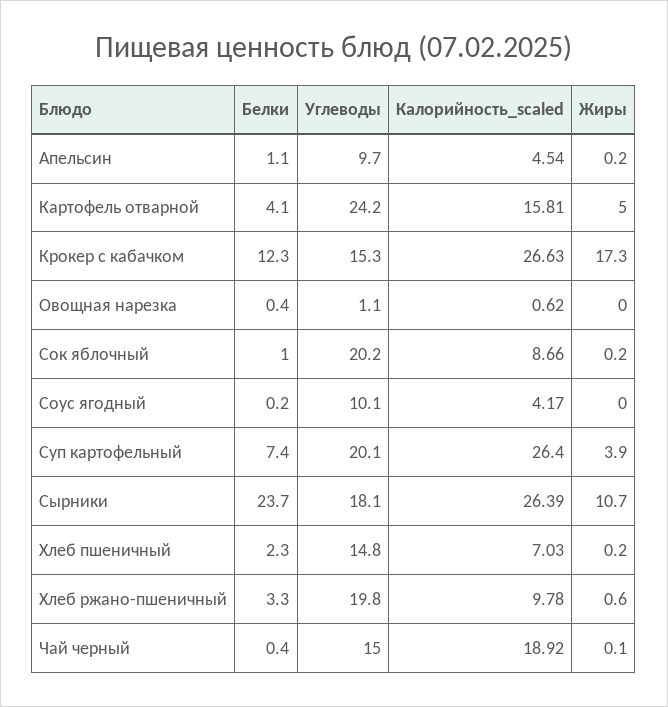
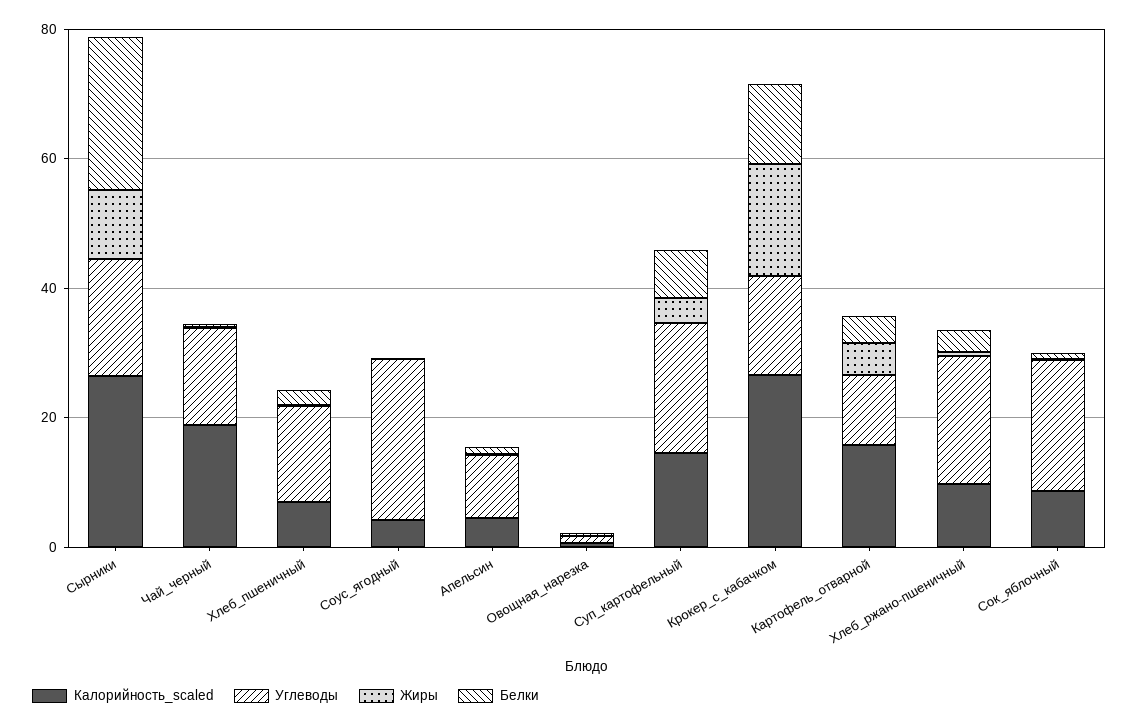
  {
    "Белки": {
      "Апельсин": 1.1,
      "Картофель отварной": 4.1,
      "Крокер с кабачком": 12.3,
      "Овощная нарезка": 0.4,
      "Сок яблочный": 1,
      "Соус ягодный": 0.2,
      "Суп картофельный": 7.4,
      "Сырники": 23.7,
      "Хлеб пшеничный": 2.3,
      "Хлеб ржано-пшеничный": 3.3,
      "Чай черный": 0.4
    },
    "Углеводы": {
      "Апельсин": 9.7,
-     "Картофель отварной": 24.2,
+     "Картофель отварной": 10,
      "Крокер с кабачком": 15.3,
      "Овощная нарезка": 1.1,
      "Сок яблочный": 20.2,
-     "Соус ягодный": 10.1,
+     "Соус ягодный": 25,
      "Суп картофельный": 20.1,
      "Сырники": 18.1,
      "Хлеб пшеничный": 14.8,
      "Хлеб ржано-пшеничный": 19.8,
      "Чай черный": 15
    },
    "Калорийность_scaled": {
      "Апельсин": 4.54,
      "Картофель отварной": 15.81,
      "Крокер с кабачком": 26.63,
      "Овощная нарезка": 0.62,
      "Сок яблочный": 8.66,
      "Соус ягодный": 4.17,
-     "Суп картофельный": 26.4,
+     "Суп картофельный": 15,
      "Сырники": 26.39,
      "Хлеб пшеничный": 7.03,
      "Хлеб ржано-пшеничный": 9.78,
      "Чай черный": 18.92
    },
    "Жиры": {
      "Апельсин": 0.2,
      "Картофель отварной": 5,
      "Крокер с кабачком": 17.3,
      "Овощная нарезка": 0,
      "Сок яблочный": 0.2,
      "Соус ягодный": 0,
      "Суп картофельный": 3.9,
      "Сырники": 10.7,
      "Хлеб пшеничный": 0.2,
      "Хлеб ржано-пшеничный": 0.6,
      "Чай черный": 0.1
    }
  }

